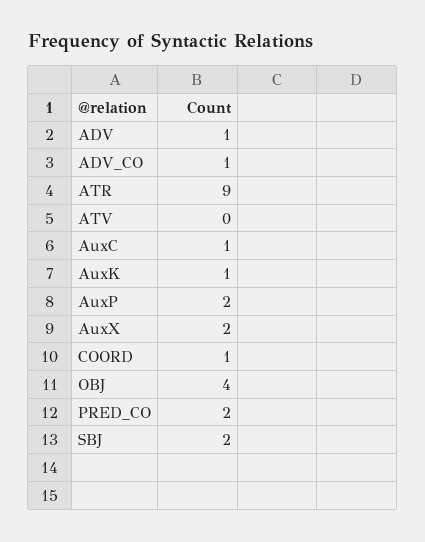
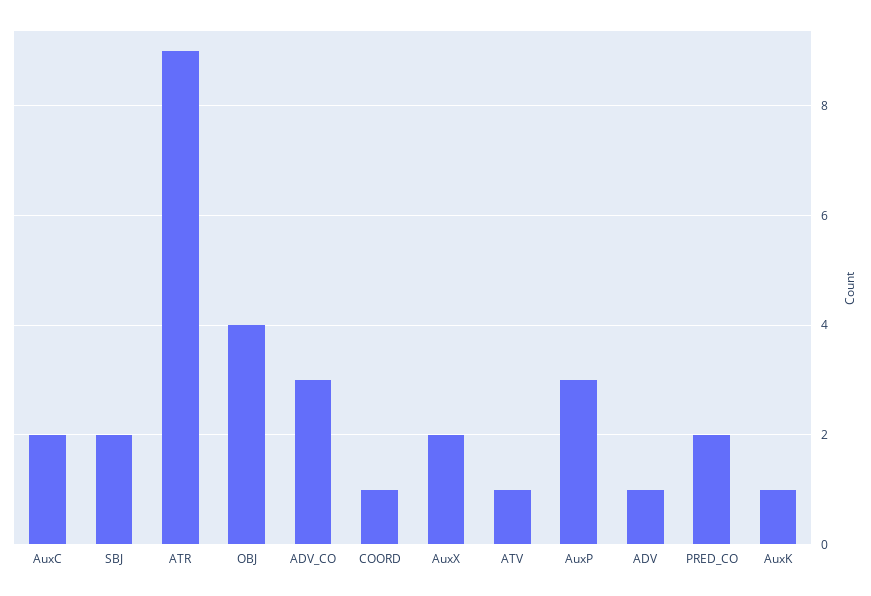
  {
    "ADV": 1,
-   "ADV_CO": 1,
+   "ADV_CO": 3,
    "ATR": 9,
-   "ATV": 0,
+   "ATV": 1,
-   "AuxC": 1,
+   "AuxC": 2,
    "AuxK": 1,
-   "AuxP": 2,
+   "AuxP": 3,
    "AuxX": 2,
    "COORD": 1,
    "OBJ": 4,
    "PRED_CO": 2,
    "SBJ": 2
  }

